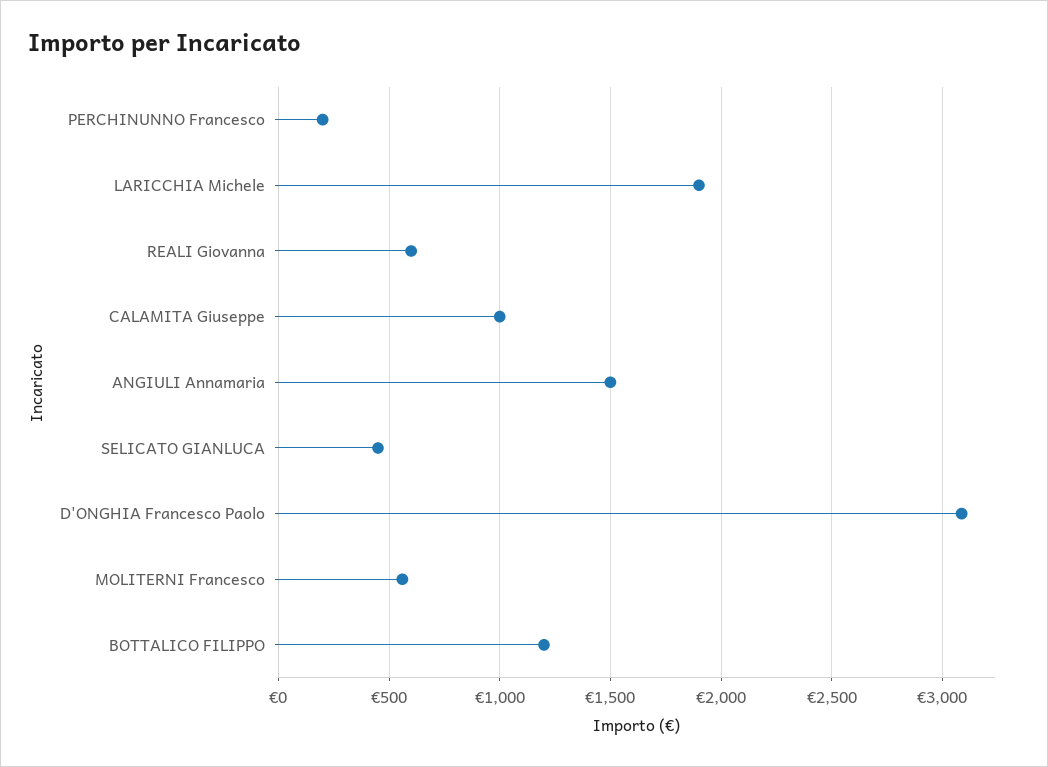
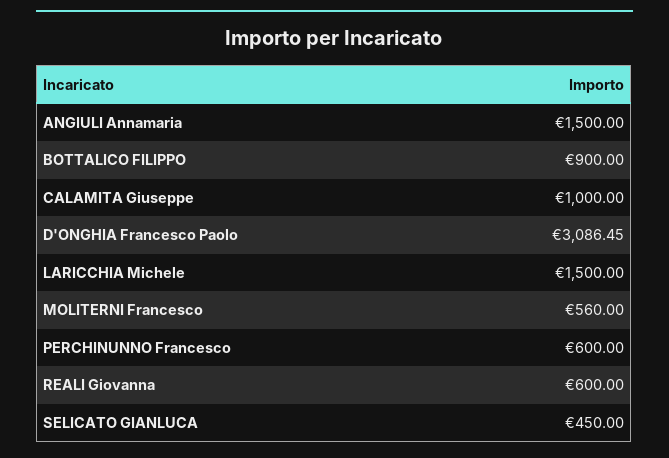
  {
-   "PERCHINUNNO Francesco": 200,
+   "PERCHINUNNO Francesco": 600,
-   "LARICCHIA Michele": 1900,
+   "LARICCHIA Michele": 1500,
    "REALI Giovanna": 600,
    "CALAMITA Giuseppe": 1000,
    "ANGIULI Annamaria": 1500,
    "SELICATO GIANLUCA": 450,
    "D'ONGHIA Francesco Paolo": 3086.45,
    "MOLITERNI Francesco": 560,
-   "BOTTALICO FILIPPO": 1200
+   "BOTTALICO FILIPPO": 900
  }

